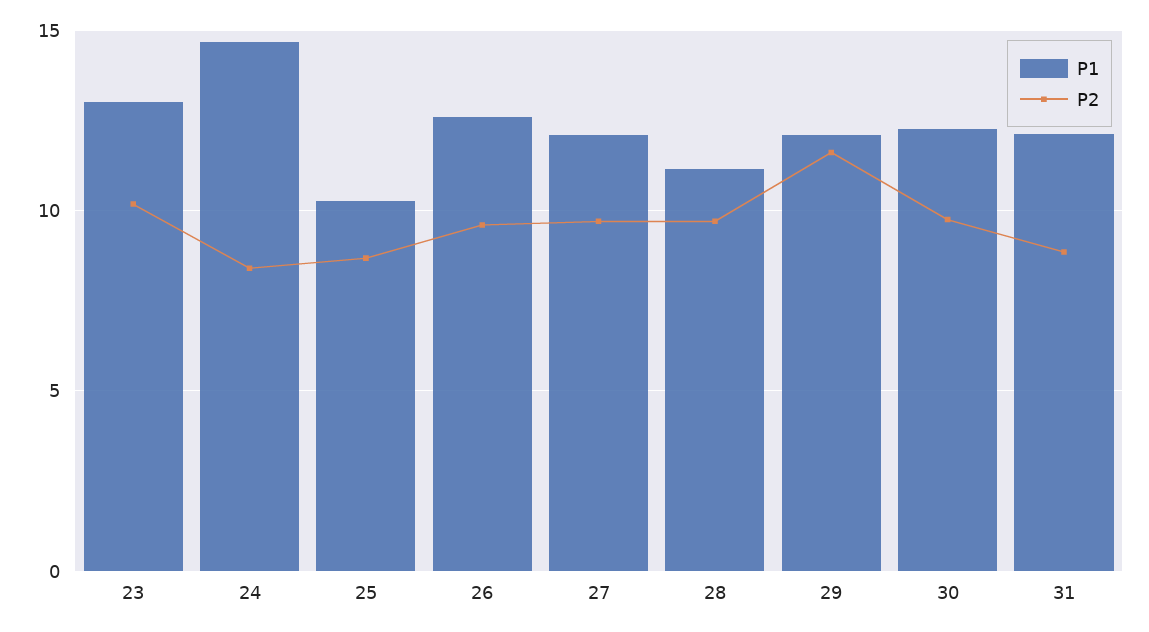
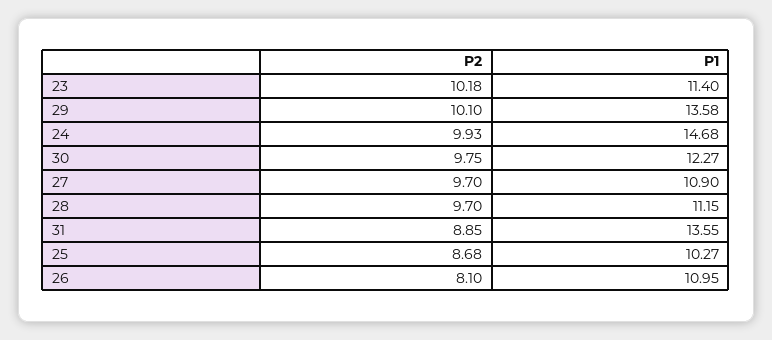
  {
    "P1": {
-     "23": 13,
+     "23": 11.4,
      "24": 14.68,
      "25": 10.27,
-     "26": 12.5,
+     "26": 10.95,
-     "27": 12,
+     "27": 10.9,
      "28": 11.15,
-     "29": 12,
+     "29": 13.58,
      "30": 12.27,
-     "31": 12
+     "31": 13.55
    },
    "P2": {
      "23": 10.18,
-     "24": 8.5,
+     "24": 9.93,
      "25": 8.68,
-     "26": 9.5,
+     "26": 8.1,
      "27": 9.7,
      "28": 9.7,
-     "29": 11.5,
+     "29": 10.1,
      "30": 9.75,
      "31": 8.85
    }
  }

